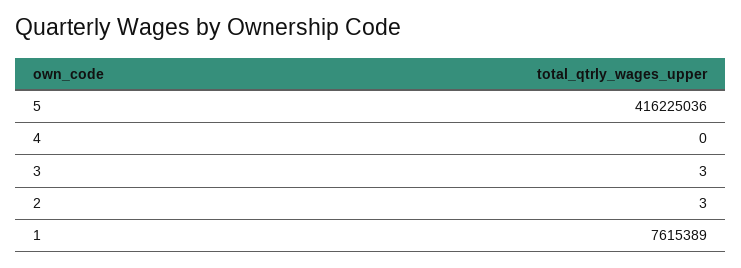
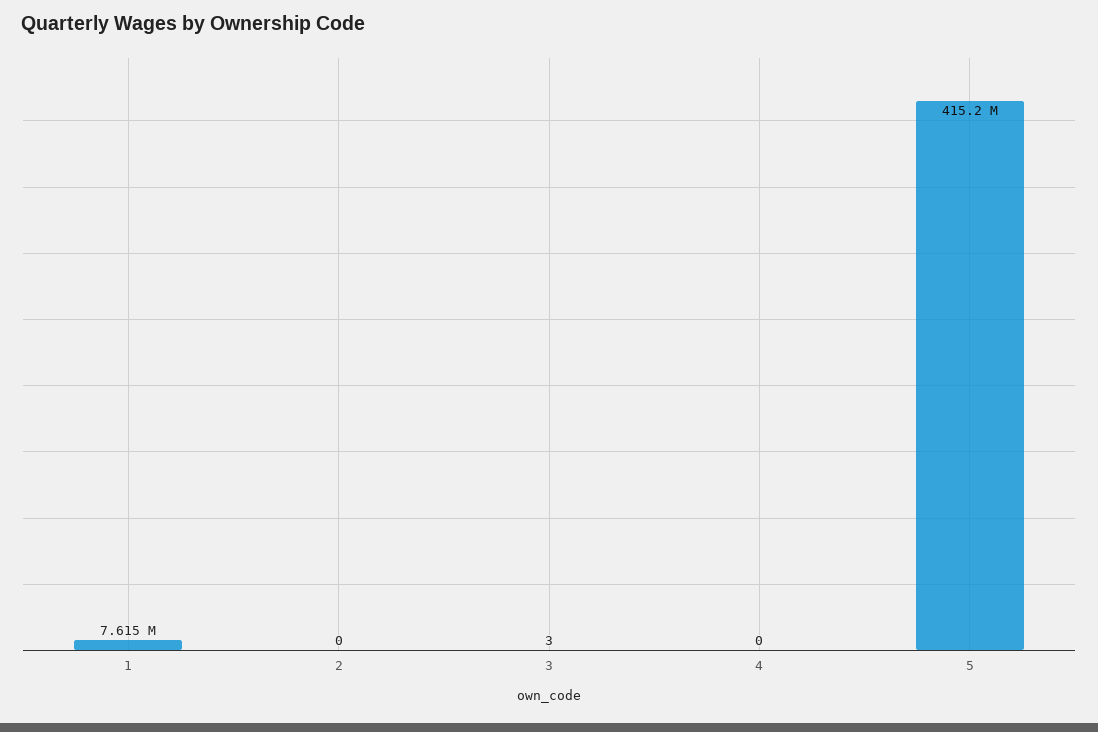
  {
-   "5": 416225036,
+   "5": 415200000,
    "4": 0,
    "3": 3,
-   "2": 3,
+   "2": 0,
    "1": 7615389
  }

